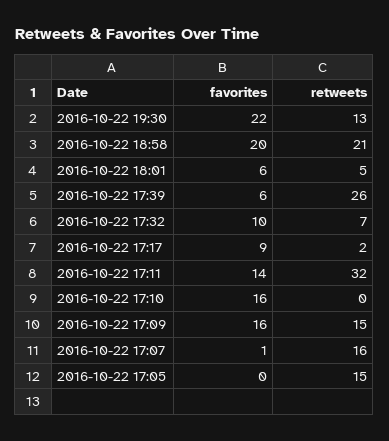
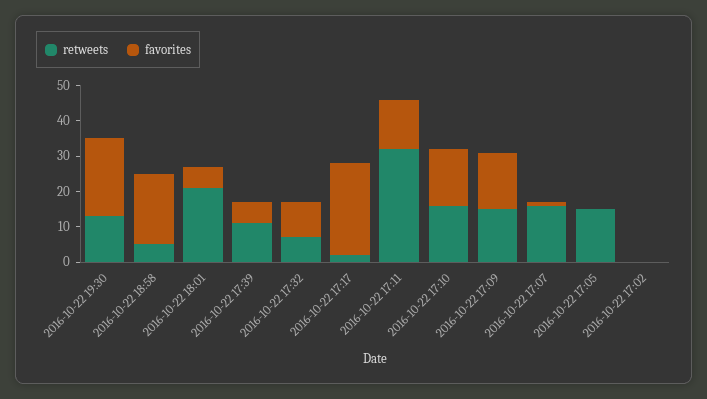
  {
    "favorites": {
      "2016-10-22 19:30": 22,
      "2016-10-22 18:58": 20,
      "2016-10-22 18:01": 6,
      "2016-10-22 17:39": 6,
      "2016-10-22 17:32": 10,
-     "2016-10-22 17:17": 9,
+     "2016-10-22 17:17": 25,
      "2016-10-22 17:11": 14,
      "2016-10-22 17:10": 16,
      "2016-10-22 17:09": 16,
      "2016-10-22 17:07": 1,
-     "2016-10-22 17:05": 0
+     "2016-10-22 17:05": 0,
+     "2016-10-22 17:02": 0
    },
    "retweets": {
      "2016-10-22 19:30": 13,
-     "2016-10-22 18:58": 21,
+     "2016-10-22 18:58": 5,
-     "2016-10-22 18:01": 5,
+     "2016-10-22 18:01": 20,
-     "2016-10-22 17:39": 26,
+     "2016-10-22 17:39": 10,
      "2016-10-22 17:32": 7,
      "2016-10-22 17:17": 2,
      "2016-10-22 17:11": 32,
-     "2016-10-22 17:10": 0,
+     "2016-10-22 17:10": 15,
      "2016-10-22 17:09": 15,
      "2016-10-22 17:07": 16,
-     "2016-10-22 17:05": 15
+     "2016-10-22 17:05": 15,
+     "2016-10-22 17:02": 0
    }
  }

